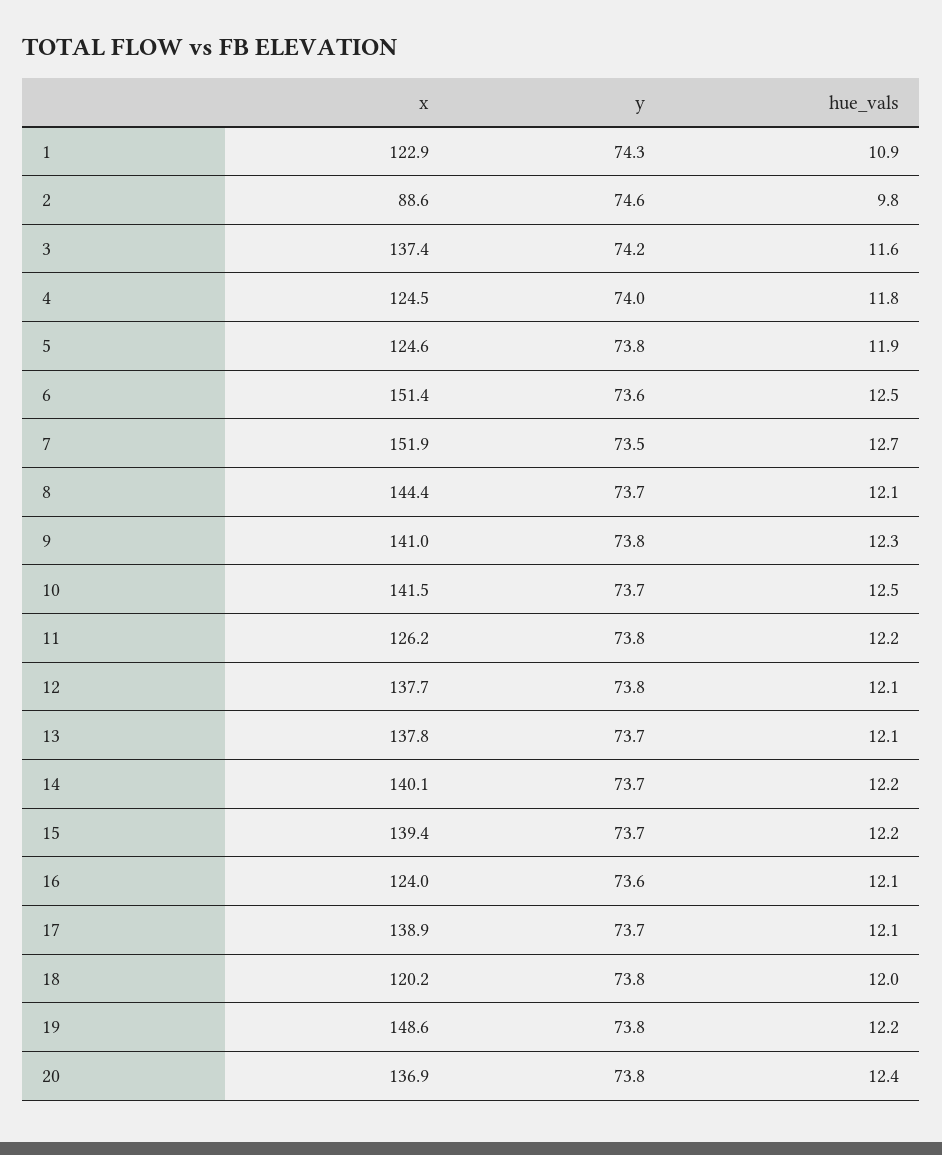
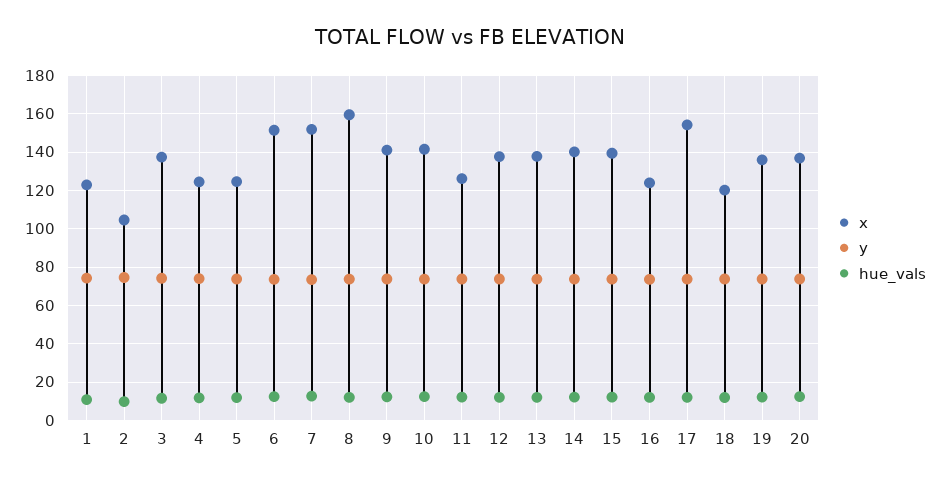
  {
    "x": {
      "1": 122.9,
-     "2": 88.6,
+     "2": 105,
      "3": 137.4,
      "4": 124.5,
      "5": 124.6,
      "6": 151.4,
      "7": 151.9,
-     "8": 144.4,
+     "8": 160,
      "9": 141,
      "10": 141.5,
      "11": 126.2,
      "12": 137.7,
      "13": 137.8,
      "14": 140.1,
      "15": 139.4,
      "16": 124,
-     "17": 138.9,
+     "17": 155,
      "18": 120.2,
-     "19": 148.6,
+     "19": 135,
      "20": 136.9
    },
    "y": {
      "1": 74.3,
      "2": 74.6,
      "3": 74.2,
      "4": 74,
      "5": 73.8,
      "6": 73.6,
      "7": 73.5,
      "8": 73.7,
      "9": 73.8,
      "10": 73.7,
      "11": 73.8,
      "12": 73.8,
      "13": 73.7,
      "14": 73.7,
      "15": 73.7,
      "16": 73.6,
      "17": 73.7,
      "18": 73.8,
      "19": 73.8,
      "20": 73.8
    },
    "hue_vals": {
      "1": 10.9,
      "2": 9.8,
      "3": 11.6,
      "4": 11.8,
      "5": 11.9,
      "6": 12.5,
      "7": 12.7,
      "8": 12.1,
      "9": 12.3,
      "10": 12.5,
      "11": 12.2,
      "12": 12.1,
      "13": 12.1,
      "14": 12.2,
      "15": 12.2,
      "16": 12.1,
      "17": 12.1,
      "18": 12,
      "19": 12.2,
      "20": 12.4
    }
  }

